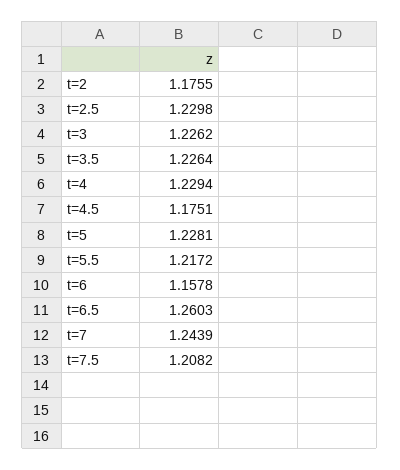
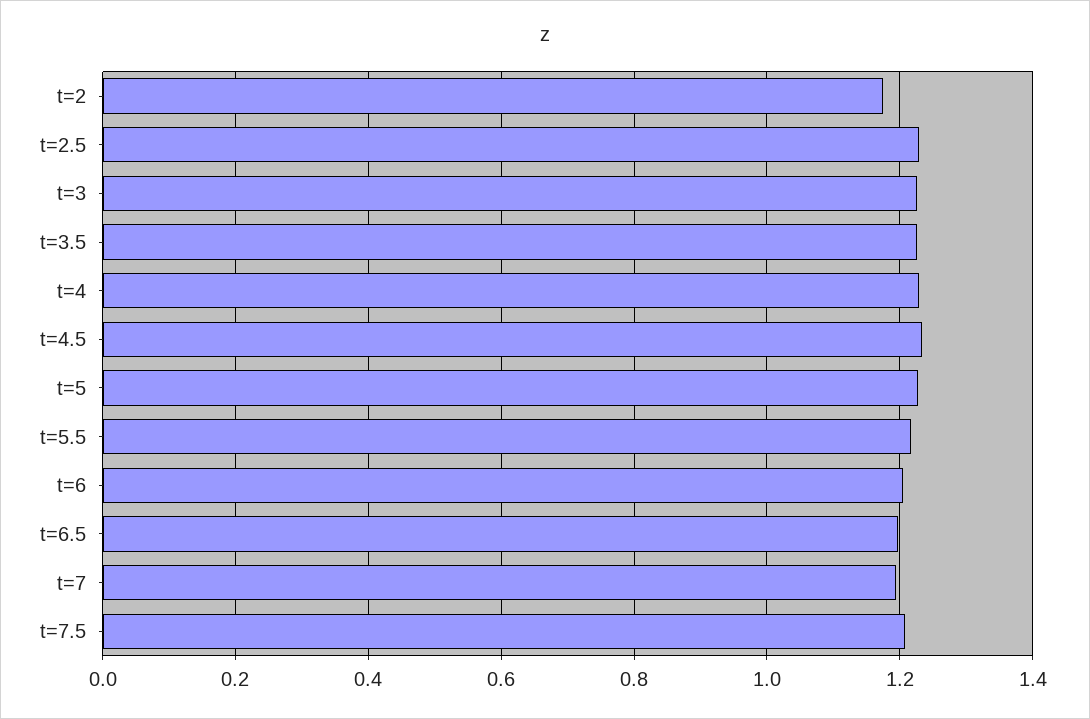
  {
    "t=2": 1.1755,
    "t=2.5": 1.2298,
    "t=3": 1.2262,
    "t=3.5": 1.2264,
    "t=4": 1.2294,
-   "t=4.5": 1.1751,
+   "t=4.5": 1.24,
    "t=5": 1.2281,
    "t=5.5": 1.2172,
-   "t=6": 1.1578,
+   "t=6": 1.2,
-   "t=6.5": 1.2603,
+   "t=6.5": 1.2,
-   "t=7": 1.2439,
+   "t=7": 1.2,
    "t=7.5": 1.2082
  }

